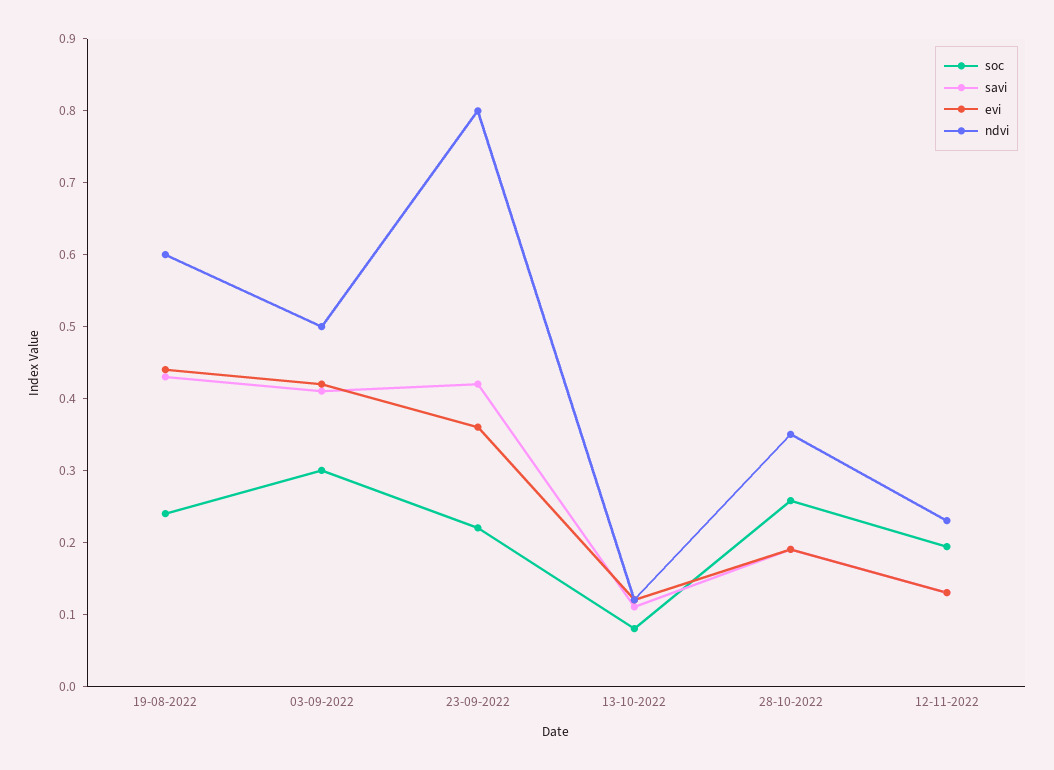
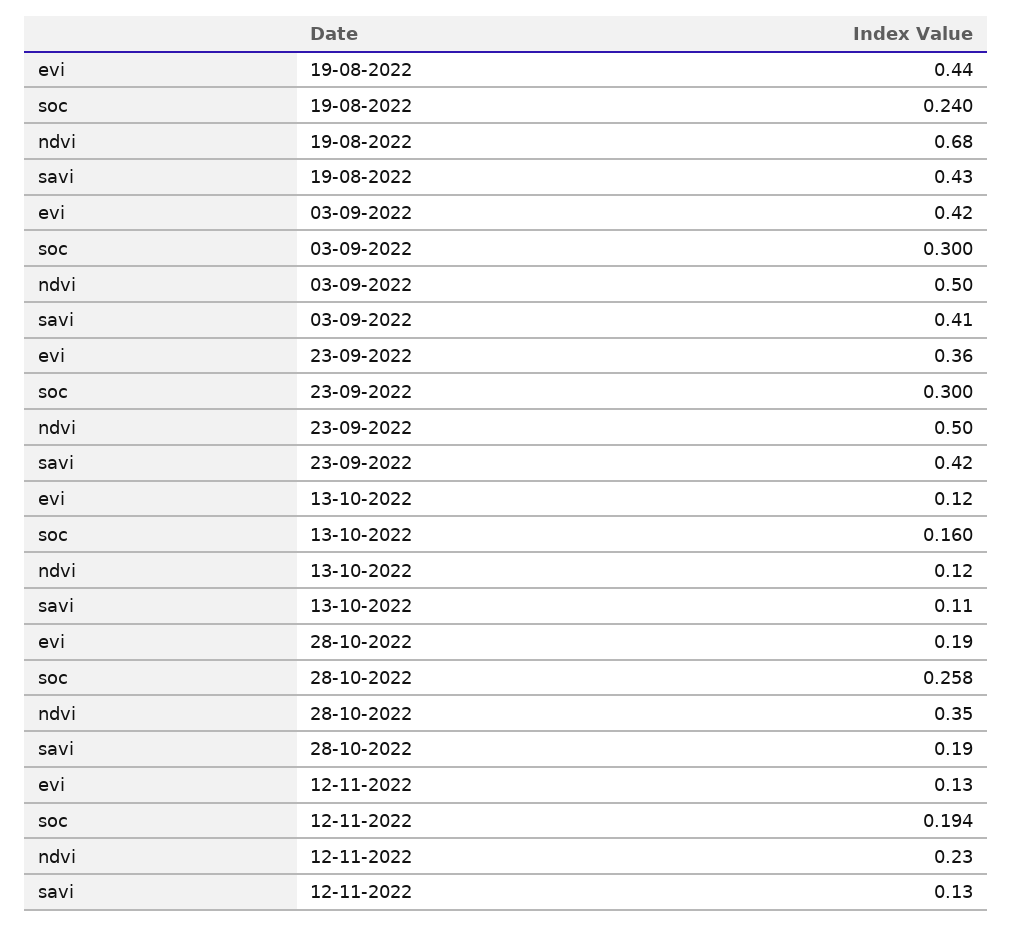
  {
    "soc": {
      "19-08-2022": 0.24,
      "03-09-2022": 0.3,
-     "23-09-2022": 0.22,
+     "23-09-2022": 0.3,
-     "13-10-2022": 0.08,
+     "13-10-2022": 0.16,
      "28-10-2022": 0.258,
      "12-11-2022": 0.194
    },
    "savi": {
      "19-08-2022": 0.43,
      "03-09-2022": 0.41,
      "23-09-2022": 0.42,
      "13-10-2022": 0.11,
      "28-10-2022": 0.19,
      "12-11-2022": 0.13
    },
    "evi": {
      "19-08-2022": 0.44,
      "03-09-2022": 0.42,
      "23-09-2022": 0.36,
      "13-10-2022": 0.12,
      "28-10-2022": 0.19,
      "12-11-2022": 0.13
    },
    "ndvi": {
-     "19-08-2022": 0.6,
+     "19-08-2022": 0.68,
      "03-09-2022": 0.5,
-     "23-09-2022": 0.8,
+     "23-09-2022": 0.5,
      "13-10-2022": 0.12,
      "28-10-2022": 0.35,
      "12-11-2022": 0.23
    }
  }

